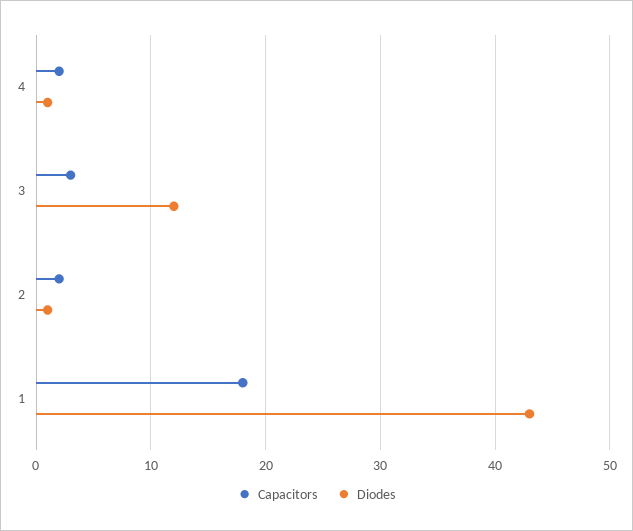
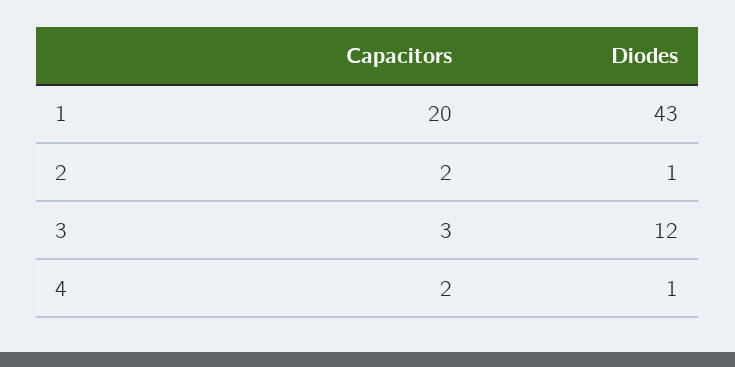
  {
    "Capacitors": {
      "4": 2,
      "3": 3,
      "2": 2,
-     "1": 18
+     "1": 20
    },
    "Diodes": {
      "4": 1,
      "3": 12,
      "2": 1,
      "1": 43
    }
  }

